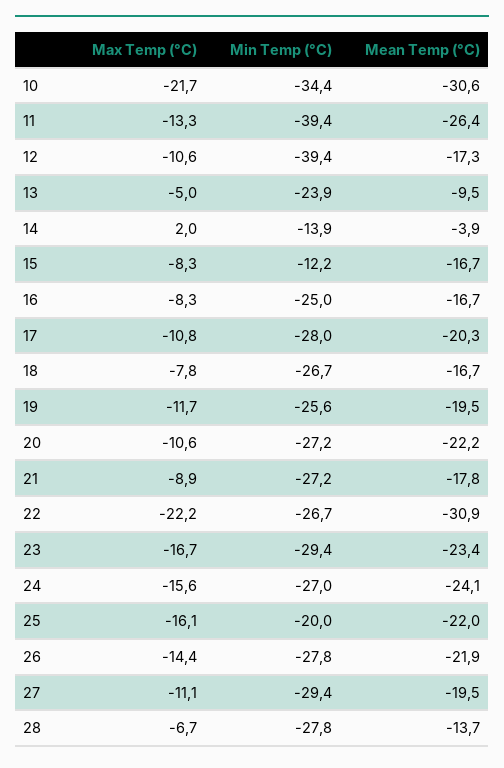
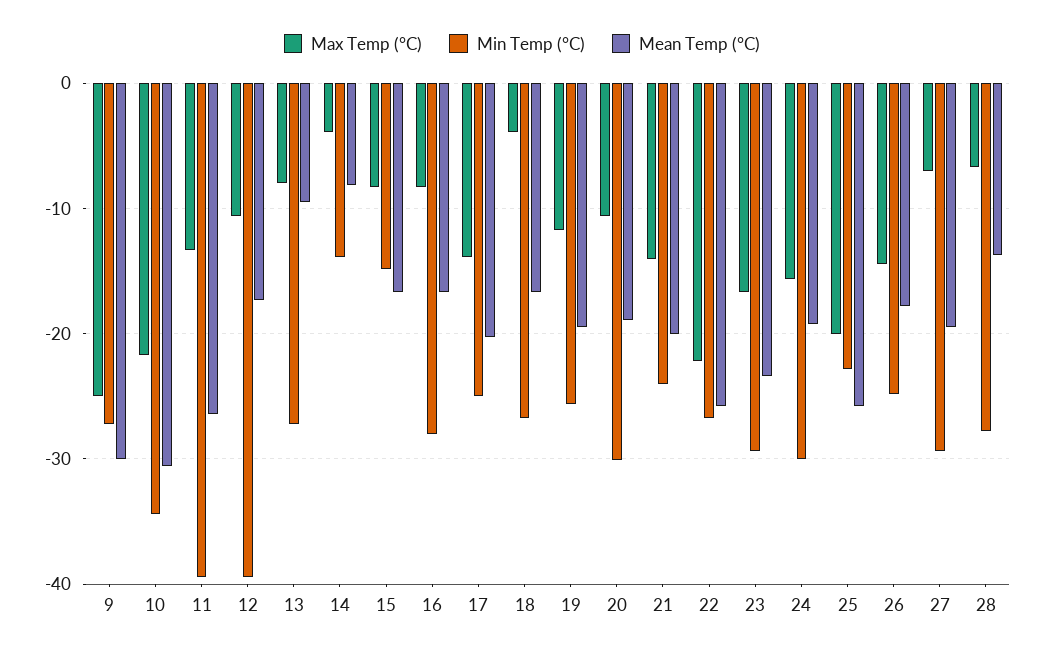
  {
    "Max Temp (°C)": {
      "10": -21.7,
      "11": -13.3,
      "12": -10.6,
-     "13": -5,
+     "13": -8,
-     "14": 2,
+     "14": -4,
      "15": -8.3,
      "16": -8.3,
-     "17": -10.8,
+     "17": -14,
-     "18": -7.8,
+     "18": -4,
      "19": -11.7,
      "20": -10.6,
-     "21": -8.9,
+     "21": -14,
      "22": -22.2,
      "23": -16.7,
      "24": -15.6,
-     "25": -16.1,
+     "25": -20,
      "26": -14.4,
-     "27": -11.1,
+     "27": -7,
-     "28": -6.7
+     "28": -6.7,
+     "9": -25
    },
    "Min Temp (°C)": {
      "10": -34.4,
      "11": -39.4,
      "12": -39.4,
-     "13": -23.9,
+     "13": -27,
      "14": -13.9,
-     "15": -12.2,
+     "15": -15,
-     "16": -25,
+     "16": -28,
-     "17": -28,
+     "17": -25,
      "18": -26.7,
      "19": -25.6,
-     "20": -27.2,
+     "20": -30,
-     "21": -27.2,
+     "21": -24,
      "22": -26.7,
      "23": -29.4,
-     "24": -27,
+     "24": -30,
-     "25": -20,
+     "25": -23,
-     "26": -27.8,
+     "26": -25,
      "27": -29.4,
-     "28": -27.8
+     "28": -27.8,
+     "9": -27
    },
    "Mean Temp (°C)": {
      "10": -30.6,
      "11": -26.4,
      "12": -17.3,
      "13": -9.5,
-     "14": -3.9,
+     "14": -8,
      "15": -16.7,
      "16": -16.7,
      "17": -20.3,
      "18": -16.7,
      "19": -19.5,
-     "20": -22.2,
+     "20": -19,
-     "21": -17.8,
+     "21": -20,
-     "22": -30.9,
+     "22": -26,
      "23": -23.4,
-     "24": -24.1,
+     "24": -19,
-     "25": -22,
+     "25": -26,
-     "26": -21.9,
+     "26": -18,
      "27": -19.5,
-     "28": -13.7
+     "28": -13.7,
+     "9": -30
    }
  }

